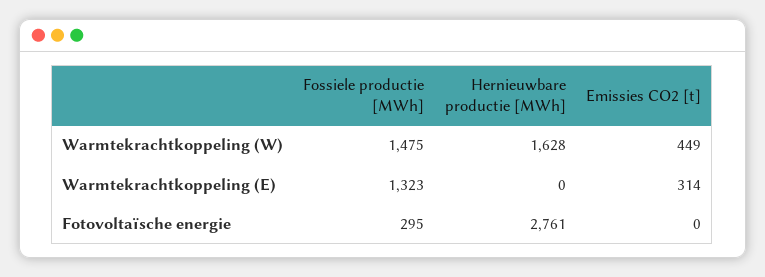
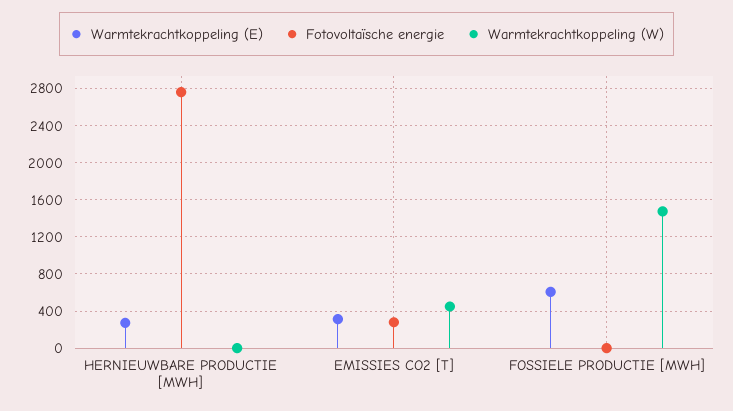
  {
    "Warmtekrachtkoppeling (W)": {
      "Fossiele productie [MWh]": 1475,
-     "Hernieuwbare productie [MWh]": 1628,
+     "Hernieuwbare productie [MWh]": 0,
      "Emissies CO2 [t]": 449
    },
    "Warmtekrachtkoppeling (E)": {
-     "Fossiele productie [MWh]": 1323,
+     "Fossiele productie [MWh]": 600,
-     "Hernieuwbare productie [MWh]": 0,
+     "Hernieuwbare productie [MWh]": 300,
      "Emissies CO2 [t]": 314
    },
    "Fotovoltaïsche energie": {
-     "Fossiele productie [MWh]": 295,
+     "Fossiele productie [MWh]": 0,
      "Hernieuwbare productie [MWh]": 2761,
-     "Emissies CO2 [t]": 0
+     "Emissies CO2 [t]": 300
    }
  }

